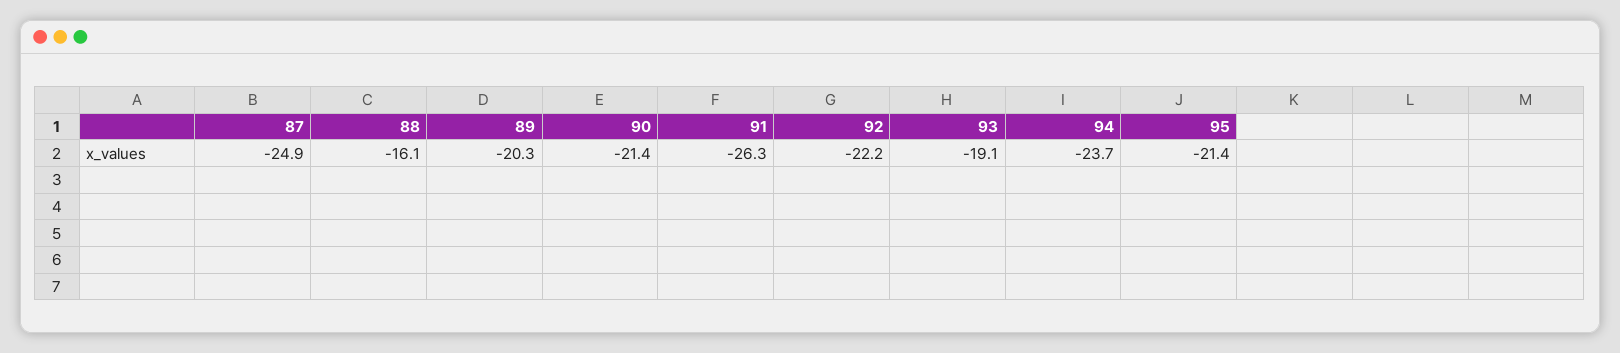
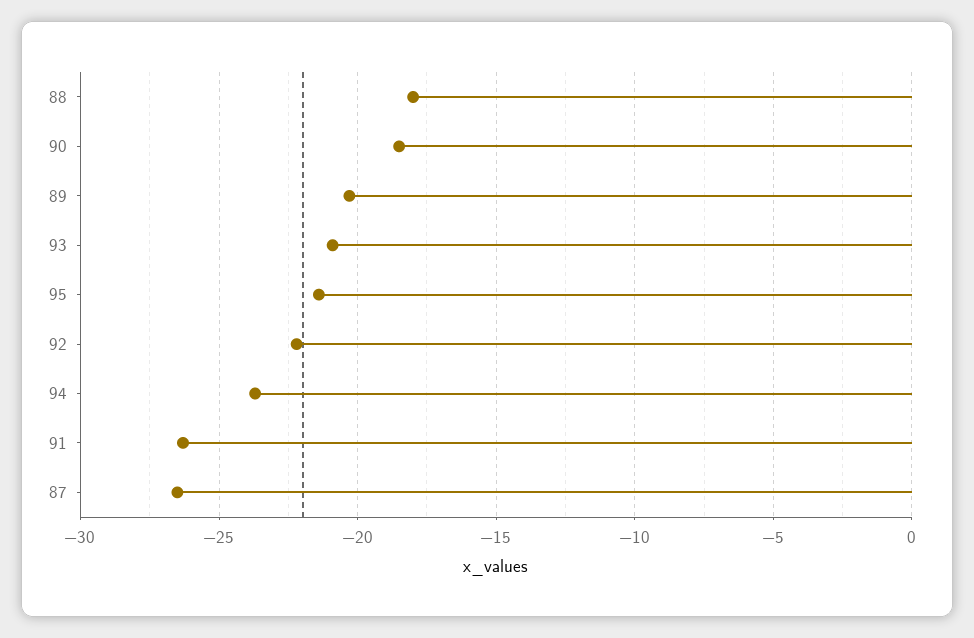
  {
-   "87": -24.9,
+   "87": -26.5,
-   "88": -16.1,
+   "88": -18,
    "89": -20.3,
-   "90": -21.4,
+   "90": -18.5,
    "91": -26.3,
    "92": -22.2,
-   "93": -19.1,
+   "93": -21,
    "94": -23.7,
    "95": -21.4
  }

